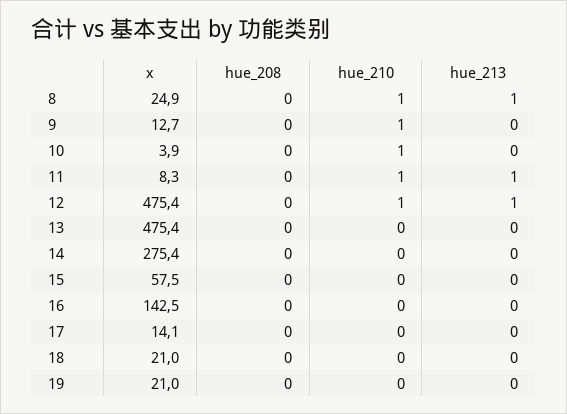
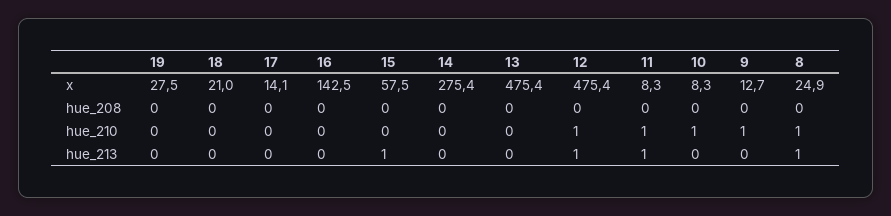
  {
    "x": {
      "8": 24.9,
      "9": 12.7,
-     "10": 3.9,
+     "10": 8.3,
      "11": 8.3,
      "12": 475.4,
      "13": 475.4,
      "14": 275.4,
      "15": 57.5,
      "16": 142.5,
      "17": 14.1,
      "18": 21,
-     "19": 21
+     "19": 27.5
    },
    "hue_208": {
      "8": 0,
      "9": 0,
      "10": 0,
      "11": 0,
      "12": 0,
      "13": 0,
      "14": 0,
      "15": 0,
      "16": 0,
      "17": 0,
      "18": 0,
      "19": 0
    },
    "hue_210": {
      "8": 1,
      "9": 1,
      "10": 1,
      "11": 1,
      "12": 1,
      "13": 0,
      "14": 0,
      "15": 0,
      "16": 0,
      "17": 0,
      "18": 0,
      "19": 0
    },
    "hue_213": {
      "8": 1,
      "9": 0,
      "10": 0,
      "11": 1,
      "12": 1,
      "13": 0,
      "14": 0,
-     "15": 0,
+     "15": 1,
      "16": 0,
      "17": 0,
      "18": 0,
      "19": 0
    }
  }

